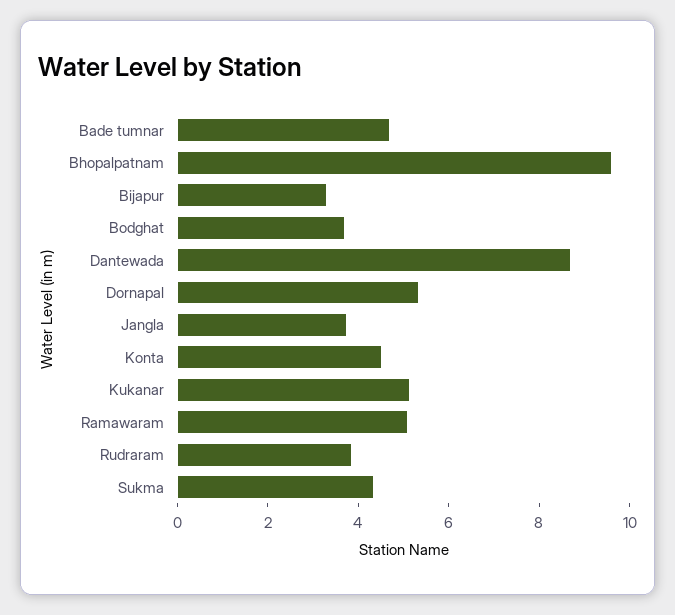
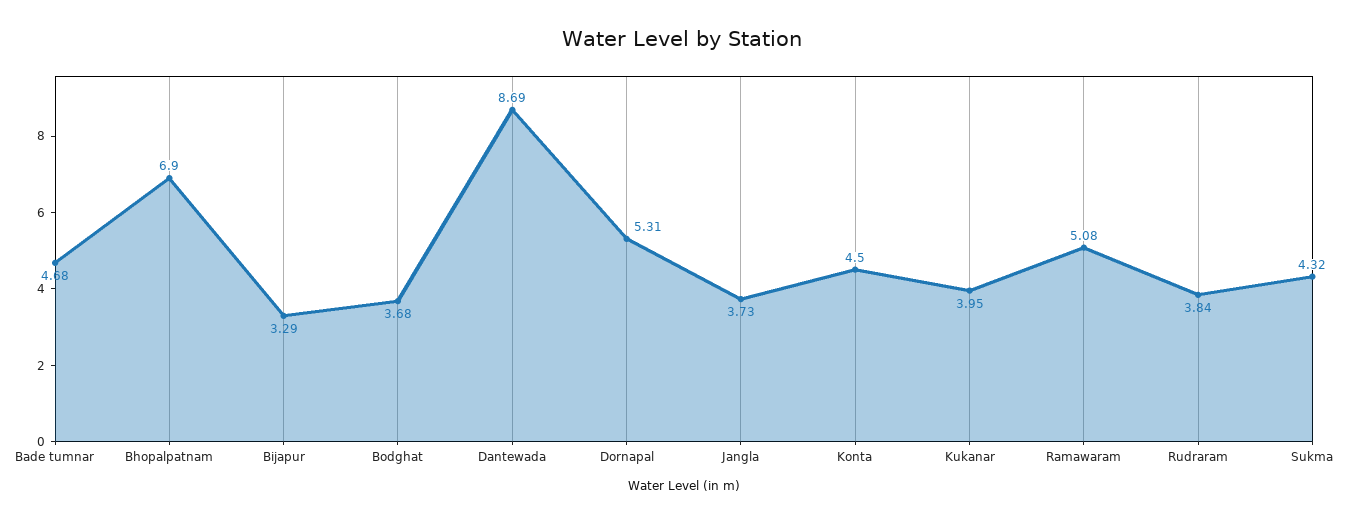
  {
    "Bade tumnar": 4.68,
-   "Bhopalpatnam": 9.5,
+   "Bhopalpatnam": 6.9,
    "Bijapur": 3.29,
    "Bodghat": 3.68,
    "Dantewada": 8.69,
    "Dornapal": 5.31,
    "Jangla": 3.73,
    "Konta": 4.5,
-   "Kukanar": 5,
+   "Kukanar": 3.95,
    "Ramawaram": 5.08,
    "Rudraram": 3.84,
    "Sukma": 4.32
  }

